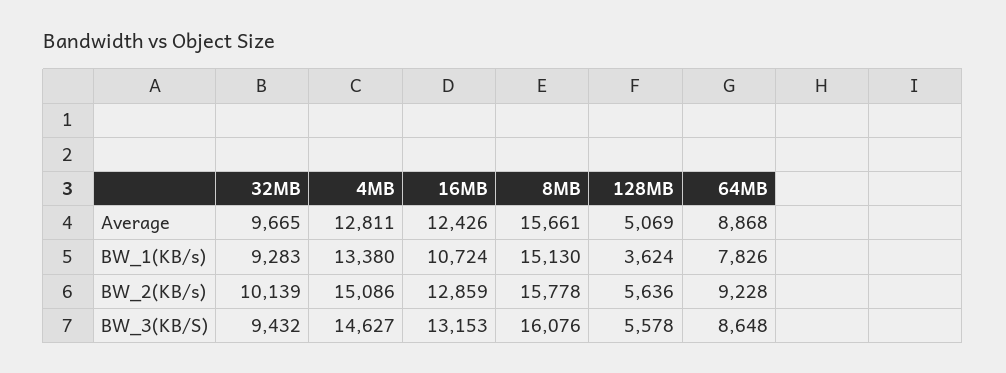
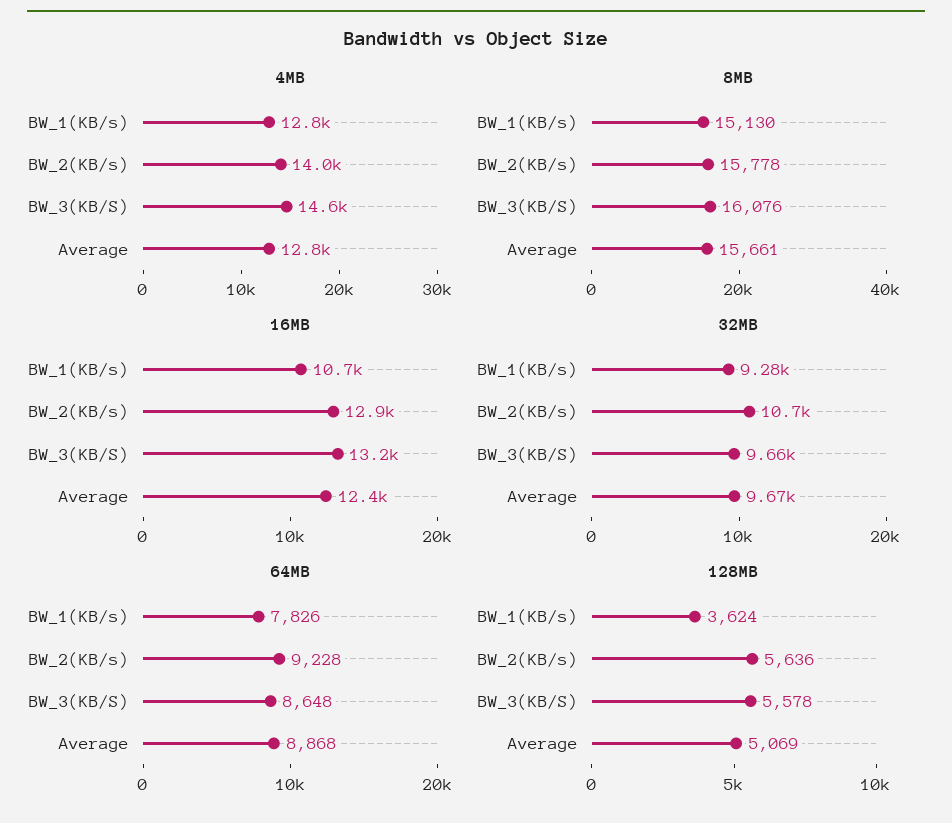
  {
    "32MB": {
      "Average": 9665,
      "BW_1(KB/s)": 9283,
-     "BW_2(KB/s)": 10139,
+     "BW_2(KB/s)": 10700,
-     "BW_3(KB/S)": 9432
+     "BW_3(KB/S)": 9660
    },
    "4MB": {
      "Average": 12811,
-     "BW_1(KB/s)": 13380,
+     "BW_1(KB/s)": 12800,
-     "BW_2(KB/s)": 15086,
+     "BW_2(KB/s)": 14000,
      "BW_3(KB/S)": 14627
    },
    "16MB": {
      "Average": 12426,
      "BW_1(KB/s)": 10724,
      "BW_2(KB/s)": 12859,
      "BW_3(KB/S)": 13153
    },
    "8MB": {
      "Average": 15661,
      "BW_1(KB/s)": 15130,
      "BW_2(KB/s)": 15778,
      "BW_3(KB/S)": 16076
    },
    "128MB": {
      "Average": 5069,
      "BW_1(KB/s)": 3624,
      "BW_2(KB/s)": 5636,
      "BW_3(KB/S)": 5578
    },
    "64MB": {
      "Average": 8868,
      "BW_1(KB/s)": 7826,
      "BW_2(KB/s)": 9228,
      "BW_3(KB/S)": 8648
    }
  }

